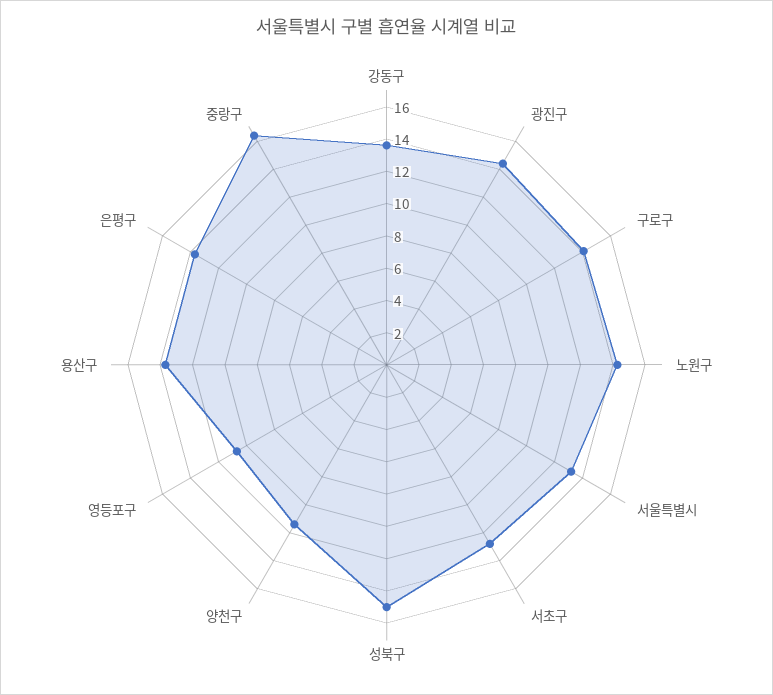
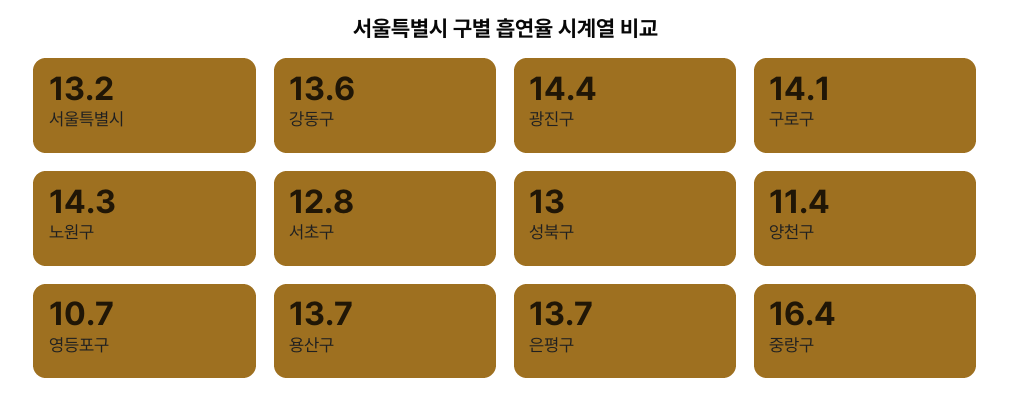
  {
    "강동구": 13.6,
    "광진구": 14.4,
    "구로구": 14.1,
    "노원구": 14.3,
    "서울특별시": 13.2,
    "서초구": 12.8,
-   "성북구": 15,
+   "성북구": 13,
    "양천구": 11.4,
    "영등포구": 10.7,
    "용산구": 13.7,
    "은평구": 13.7,
    "중랑구": 16.4
  }

